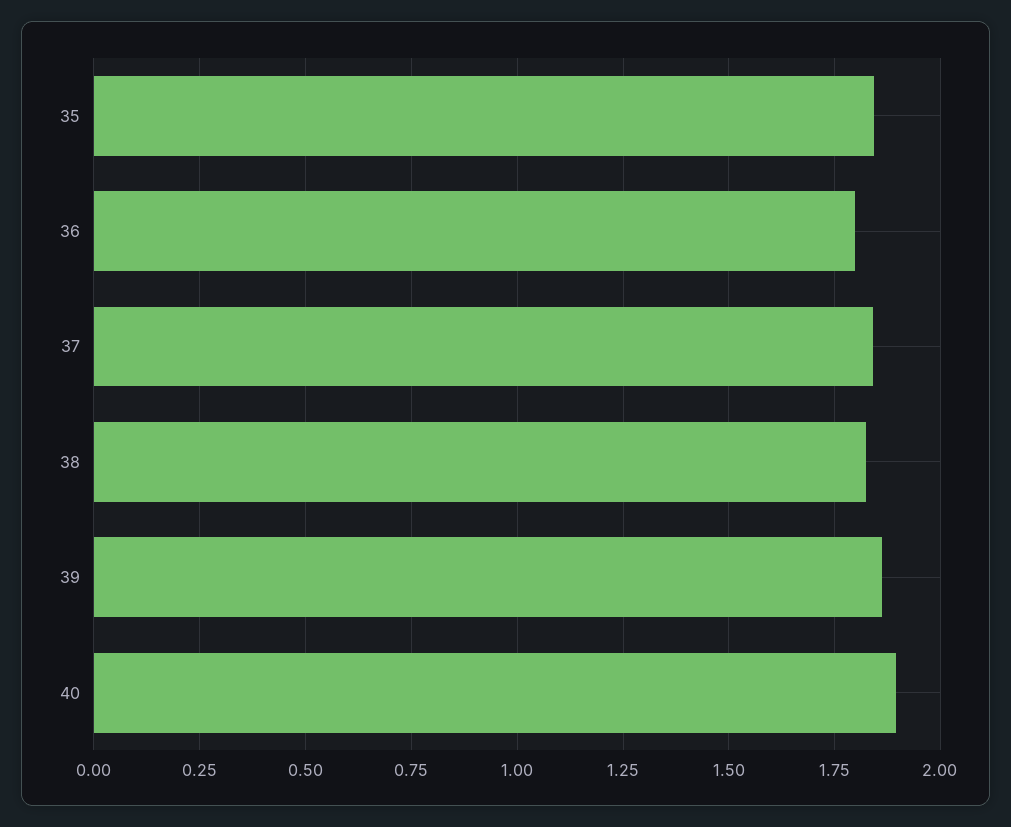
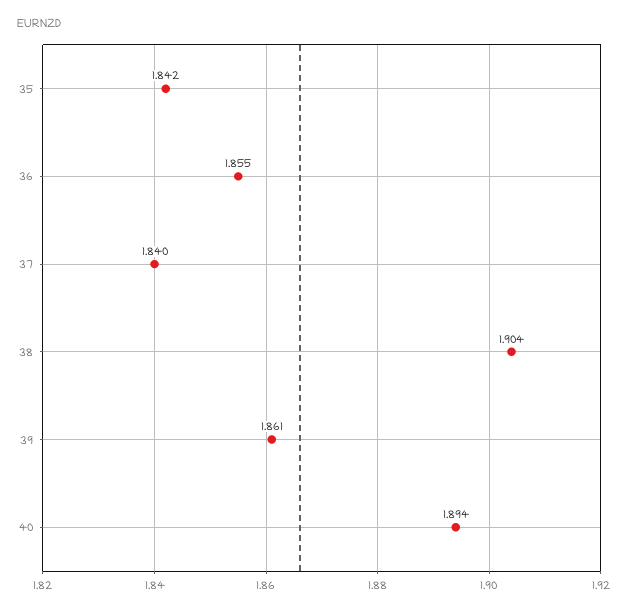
  {
    "35": 1.842,
-   "36": 1.8,
+   "36": 1.855,
    "37": 1.84,
-   "38": 1.825,
+   "38": 1.904,
    "39": 1.861,
    "40": 1.894
  }

